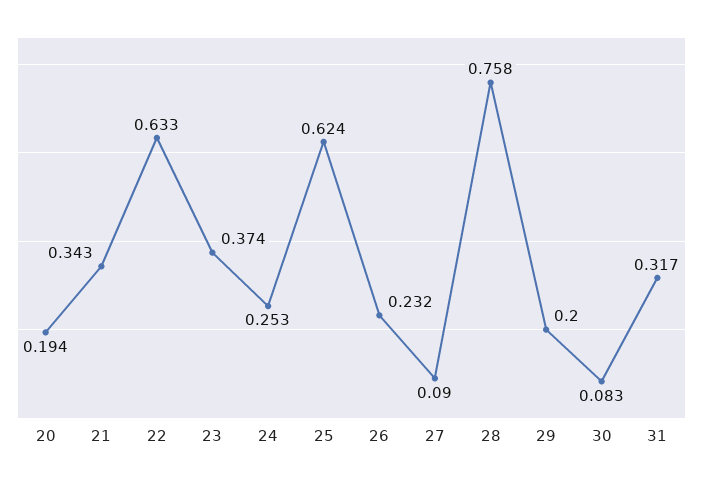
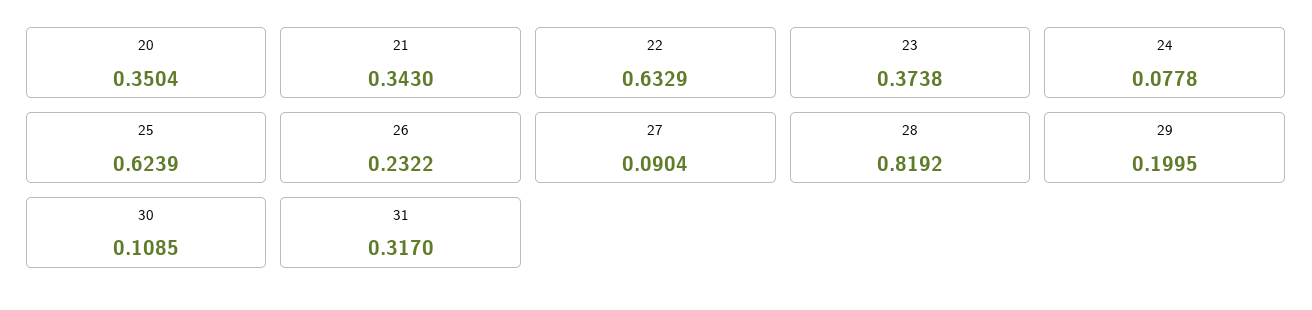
  {
-   "20": 0.194,
+   "20": 0.3504,
    "21": 0.343,
    "22": 0.6329,
    "23": 0.3738,
-   "24": 0.253,
+   "24": 0.0778,
    "25": 0.6239,
    "26": 0.2322,
    "27": 0.0904,
-   "28": 0.758,
+   "28": 0.8192,
    "29": 0.1995,
-   "30": 0.083,
+   "30": 0.1085,
    "31": 0.317
  }

